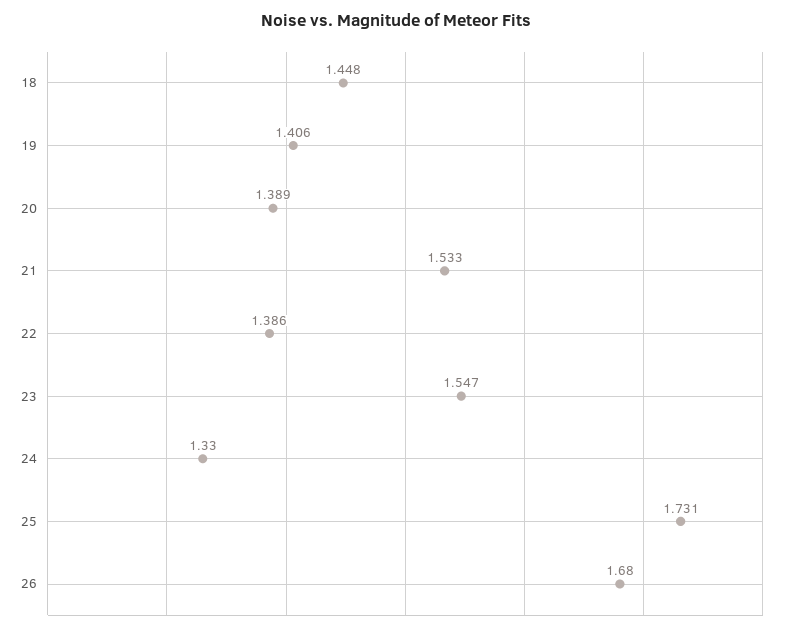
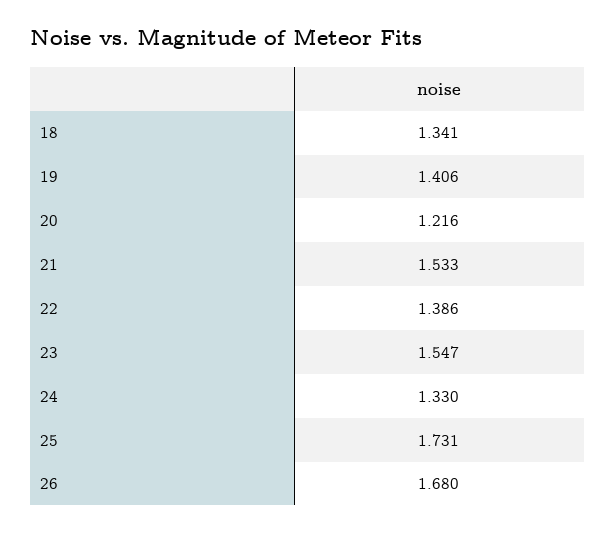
  {
-   "18": 1.448,
+   "18": 1.341,
    "19": 1.406,
-   "20": 1.389,
+   "20": 1.216,
    "21": 1.533,
    "22": 1.386,
    "23": 1.547,
    "24": 1.33,
    "25": 1.731,
    "26": 1.68
  }

